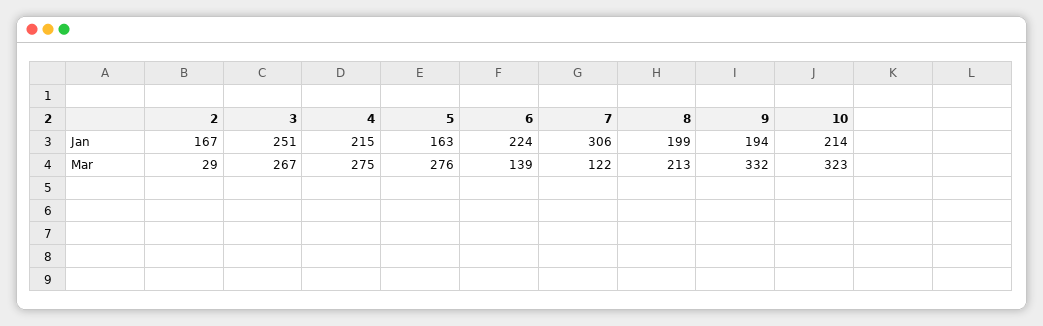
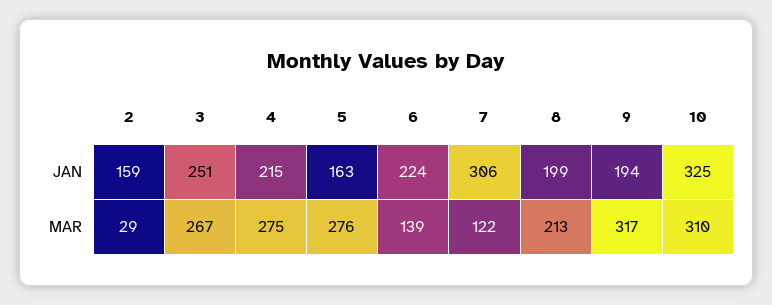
  {
    "2": {
-     "Jan": 167,
+     "Jan": 159,
      "Mar": 29
    },
    "3": {
      "Jan": 251,
      "Mar": 267
    },
    "4": {
      "Jan": 215,
      "Mar": 275
    },
    "5": {
      "Jan": 163,
      "Mar": 276
    },
    "6": {
      "Jan": 224,
      "Mar": 139
    },
    "7": {
      "Jan": 306,
      "Mar": 122
    },
    "8": {
      "Jan": 199,
      "Mar": 213
    },
    "9": {
      "Jan": 194,
-     "Mar": 332
+     "Mar": 317
    },
    "10": {
-     "Jan": 214,
+     "Jan": 325,
-     "Mar": 323
+     "Mar": 310
    }
  }

